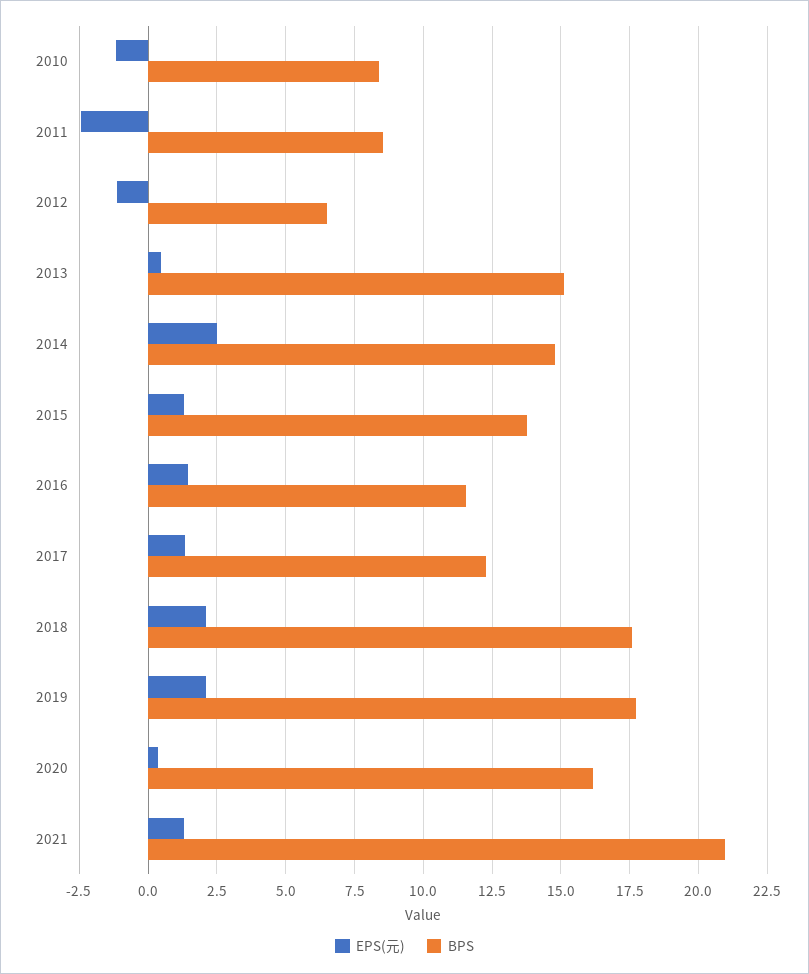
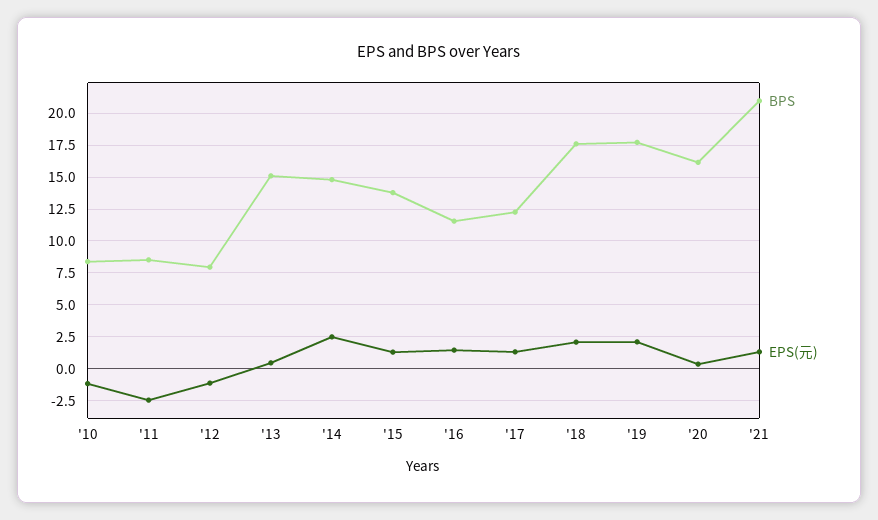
  {
    "EPS(元)": {
      "2010": -1.25,
      "2011": -2.5,
      "2012": -1.25,
      "2013": 0.5,
      "2014": 2.5,
      "2015": 1.25,
      "2016": 1.5,
      "2017": 1.25,
      "2018": 2,
      "2019": 2,
      "2020": 0.25,
      "2021": 1.25
    },
    "BPS": {
      "2010": 8.5,
      "2011": 8.5,
-     "2012": 6.5,
+     "2012": 8,
      "2013": 15,
      "2014": 14.75,
      "2015": 13.75,
      "2016": 11.5,
      "2017": 12.25,
      "2018": 17.5,
      "2019": 17.75,
      "2020": 16.25,
      "2021": 21
    }
  }

